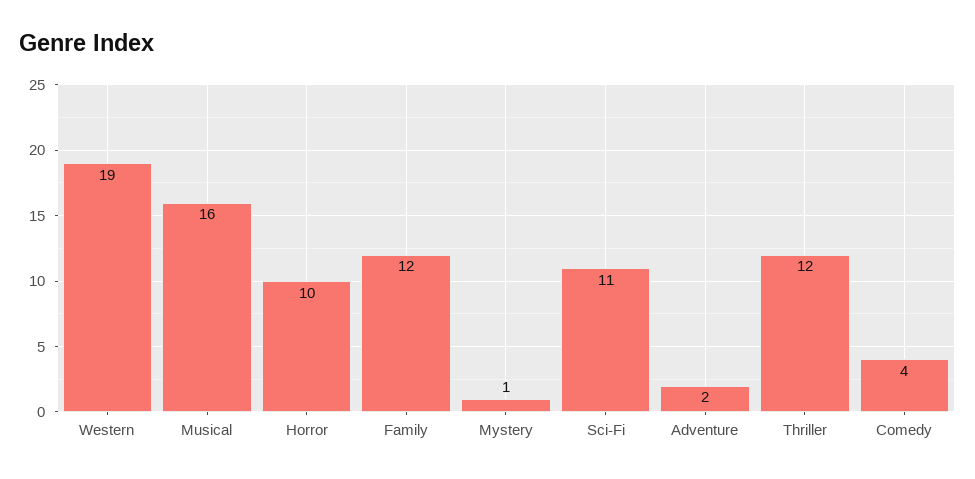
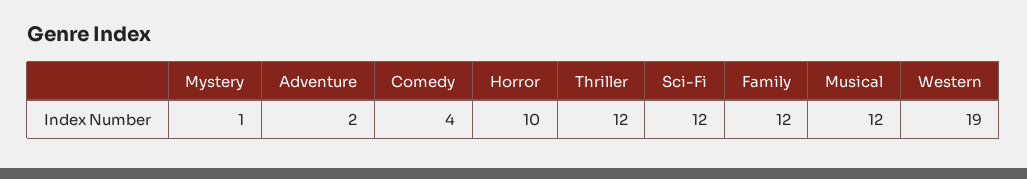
  {
    "Western": 19,
-   "Musical": 16,
+   "Musical": 12,
    "Horror": 10,
    "Family": 12,
    "Mystery": 1,
-   "Sci-Fi": 11,
+   "Sci-Fi": 12,
    "Adventure": 2,
    "Thriller": 12,
    "Comedy": 4
  }

